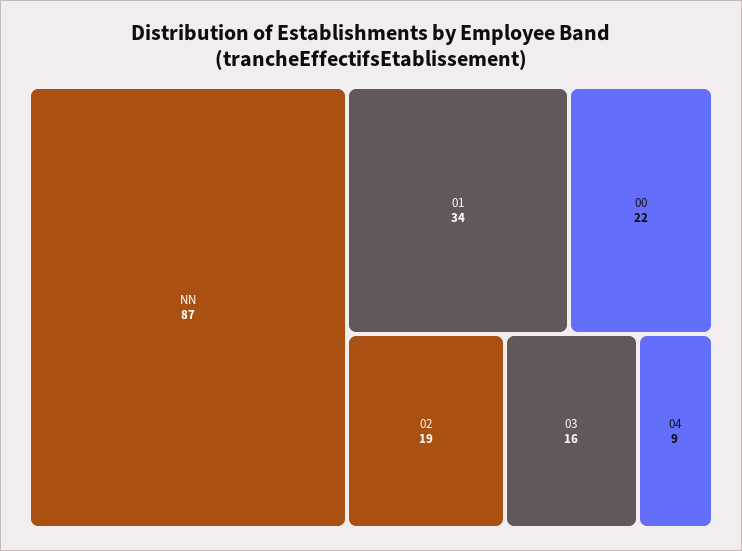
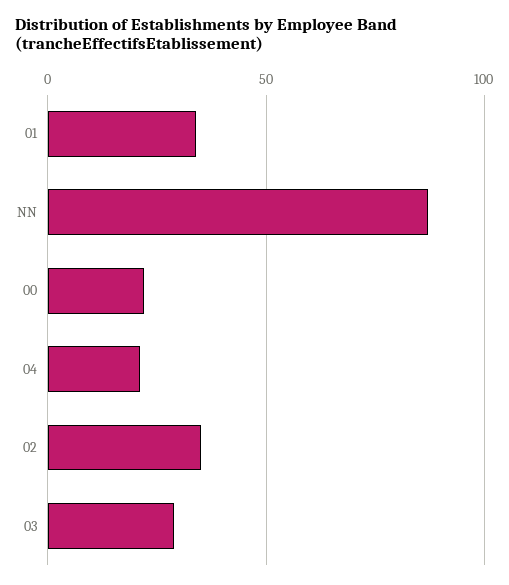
  {
    "NN": 87,
    "01": 34,
    "00": 22,
-   "02": 19,
+   "02": 35,
-   "03": 16,
+   "03": 30,
-   "04": 9
+   "04": 20
  }

